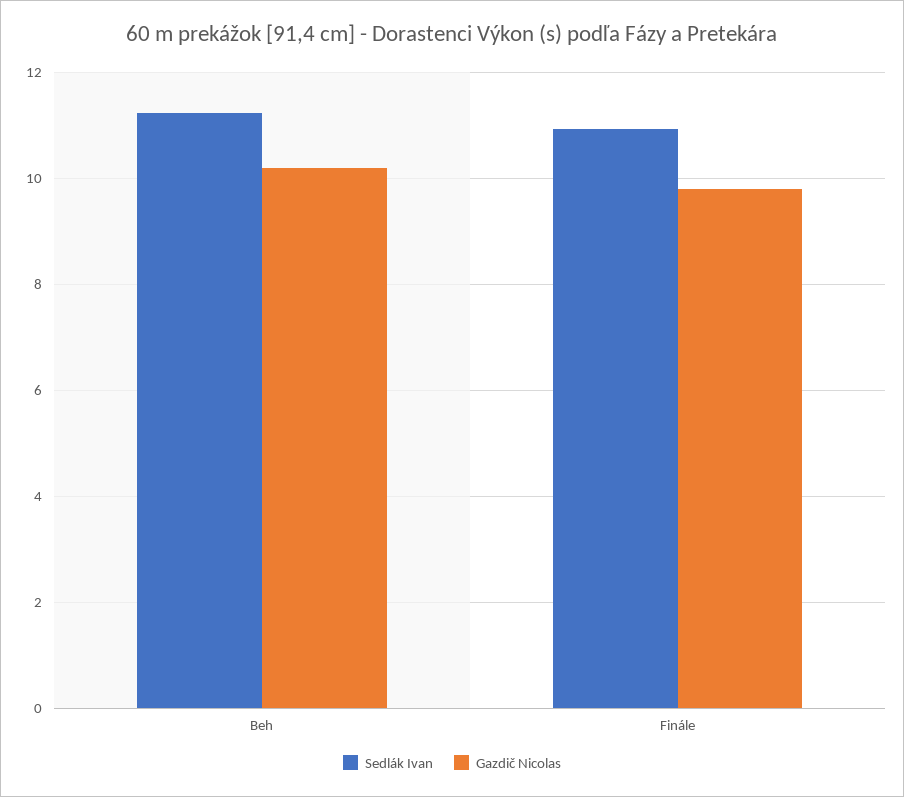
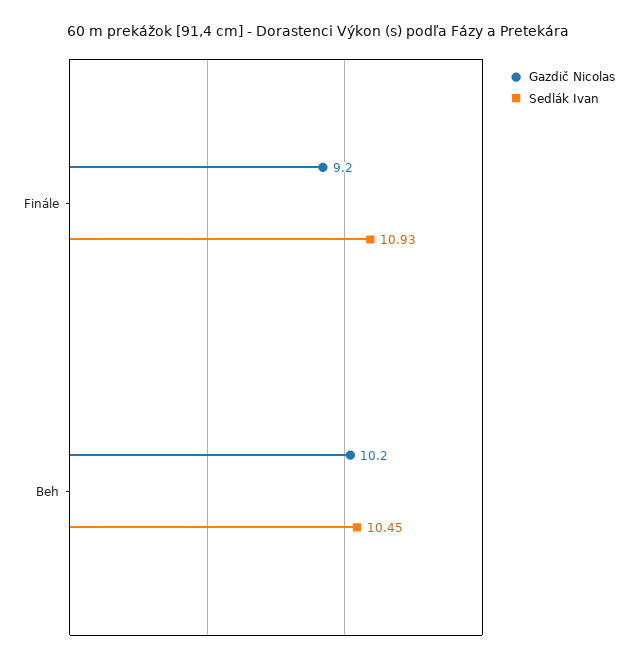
  {
    "Sedlák Ivan": {
-     "Beh": 11.2,
+     "Beh": 10.45,
      "Finále": 10.93
    },
    "Gazdič Nicolas": {
      "Beh": 10.2,
-     "Finále": 9.8
+     "Finále": 9.2
    }
  }

